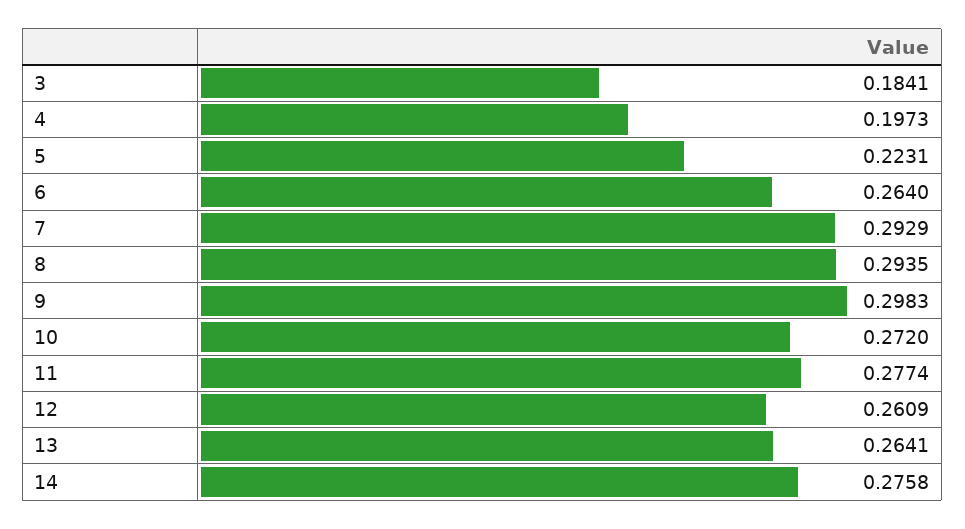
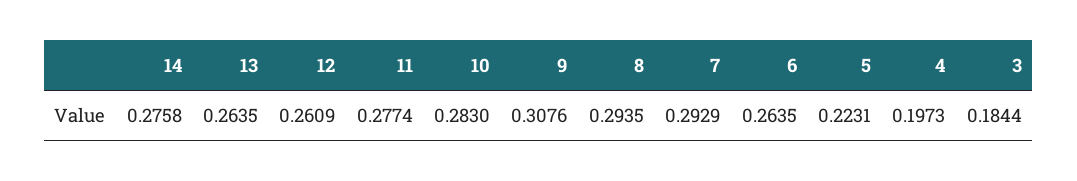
  {
-   "3": 0.1841,
+   "3": 0.1844,
    "4": 0.1973,
    "5": 0.2231,
-   "6": 0.264,
+   "6": 0.2635,
    "7": 0.2929,
    "8": 0.2935,
-   "9": 0.2983,
+   "9": 0.3076,
-   "10": 0.272,
+   "10": 0.283,
    "11": 0.2774,
    "12": 0.2609,
-   "13": 0.2641,
+   "13": 0.2635,
    "14": 0.2758
  }

